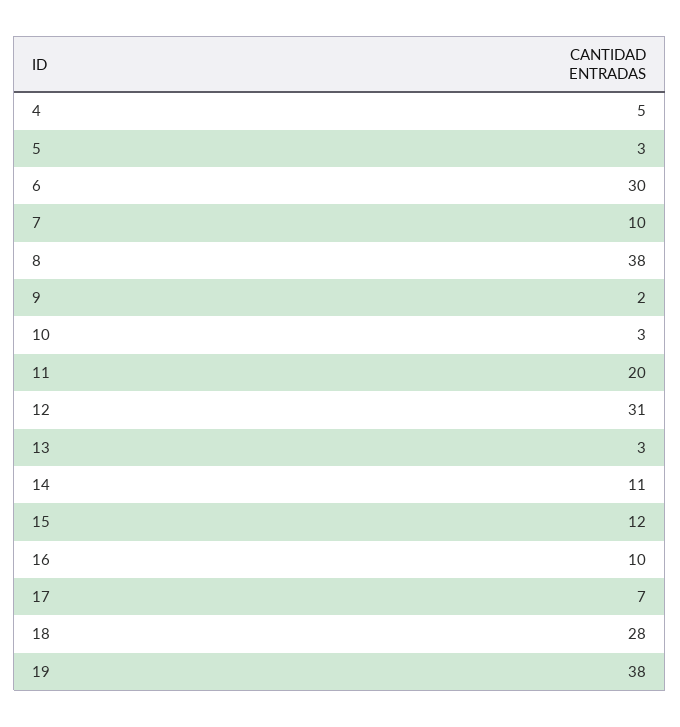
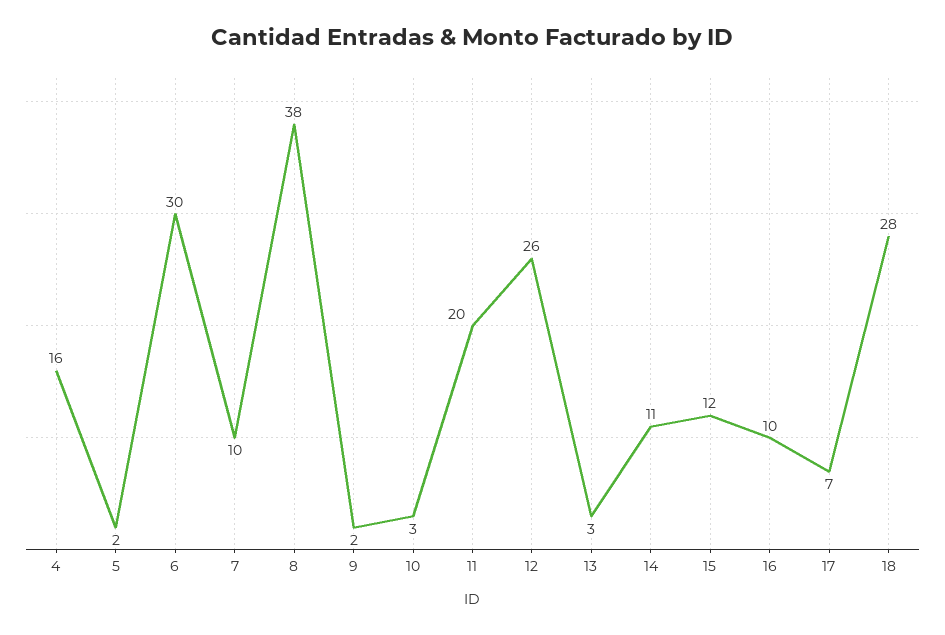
  {
-   "4": 5,
+   "4": 16,
-   "5": 3,
+   "5": 2,
    "6": 30,
    "7": 10,
    "8": 38,
    "9": 2,
    "10": 3,
    "11": 20,
-   "12": 31,
+   "12": 26,
    "13": 3,
    "14": 11,
    "15": 12,
    "16": 10,
    "17": 7,
-   "18": 28,
+   "18": 28
-   "19": 38
  }

